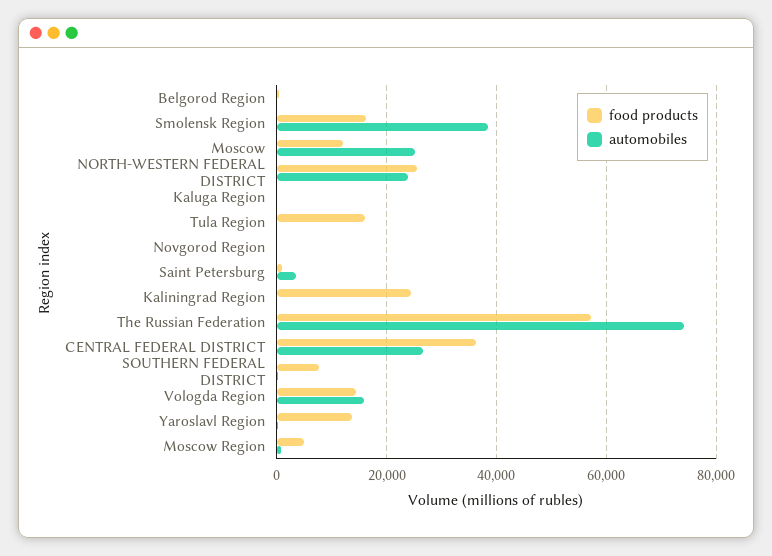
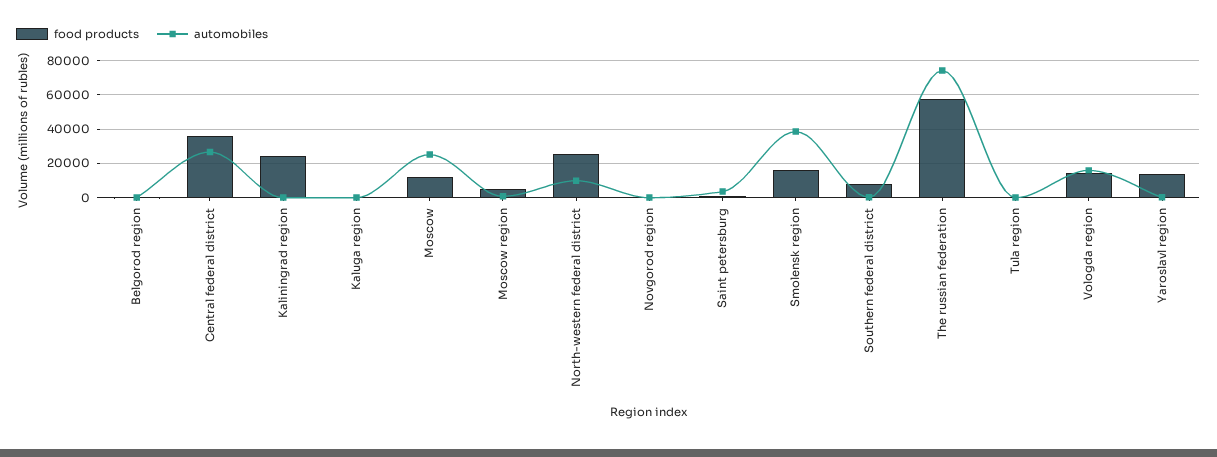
  {
    "food products": {
      "Belgorod Region": 0,
      "Smolensk Region": 16000,
      "Moscow": 12000,
      "NORTH-WESTERN FEDERAL DISTRICT": 26000,
      "Kaluga Region": 0,
-     "Tula Region": 16000,
+     "Tula Region": 0,
      "Novgorod Region": 0,
      "Saint Petersburg": 0,
      "Kaliningrad Region": 24000,
      "The Russian Federation": 58000,
      "CENTRAL FEDERAL DISTRICT": 36000,
      "SOUTHERN FEDERAL DISTRICT": 8000,
      "Vologda Region": 14000,
      "Yaroslavl Region": 14000,
      "Moscow Region": 4000
    },
    "automobiles": {
      "Belgorod Region": 0,
      "Smolensk Region": 38000,
      "Moscow": 26000,
-     "NORTH-WESTERN FEDERAL DISTRICT": 24000,
+     "NORTH-WESTERN FEDERAL DISTRICT": 10000,
      "Kaluga Region": 0,
      "Tula Region": 0,
      "Novgorod Region": 0,
      "Saint Petersburg": 4000,
      "Kaliningrad Region": 0,
      "The Russian Federation": 74000,
      "CENTRAL FEDERAL DISTRICT": 26000,
      "SOUTHERN FEDERAL DISTRICT": 0,
      "Vologda Region": 16000,
      "Yaroslavl Region": 0,
      "Moscow Region": 0
    }
  }

